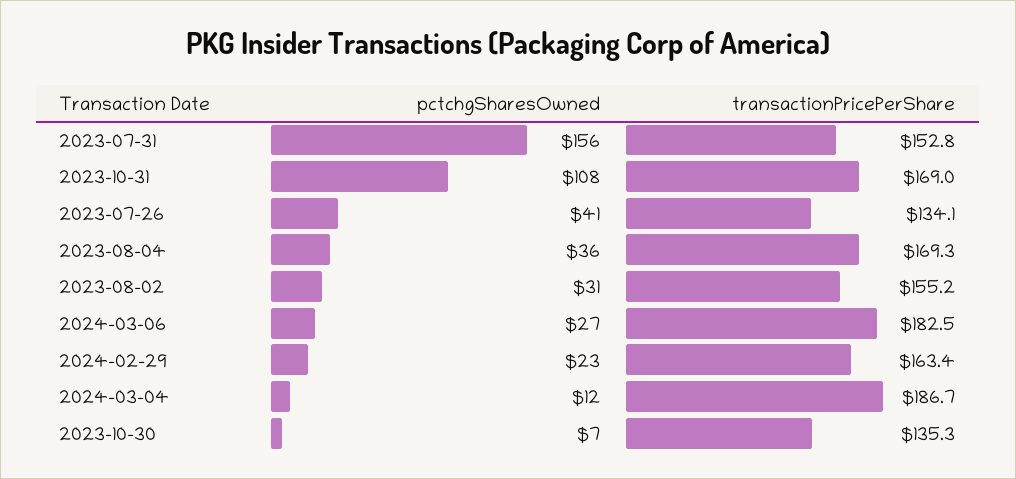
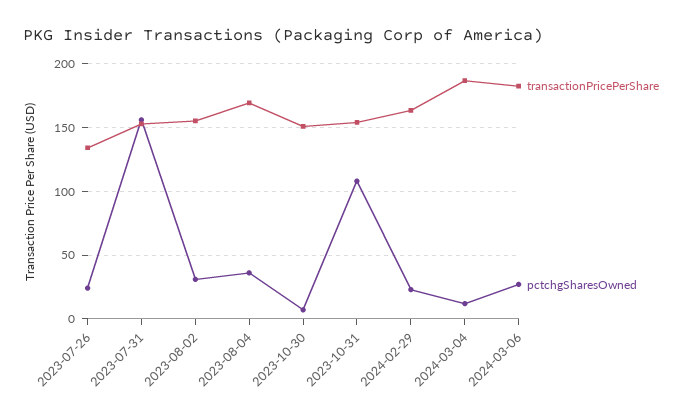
  {
    "pctchgSharesOwned": {
      "2023-07-31": 156,
      "2023-10-31": 108,
-     "2023-07-26": 41,
+     "2023-07-26": 25,
      "2023-08-04": 36,
      "2023-08-02": 31,
      "2024-03-06": 27,
      "2024-02-29": 23,
      "2024-03-04": 12,
      "2023-10-30": 7
    },
    "transactionPricePerShare": {
      "2023-07-31": 152.8,
-     "2023-10-31": 169,
+     "2023-10-31": 155,
      "2023-07-26": 134.1,
      "2023-08-04": 169.3,
      "2023-08-02": 155.2,
      "2024-03-06": 182.5,
      "2024-02-29": 163.4,
      "2024-03-04": 186.7,
-     "2023-10-30": 135.3
+     "2023-10-30": 150
    }
  }

